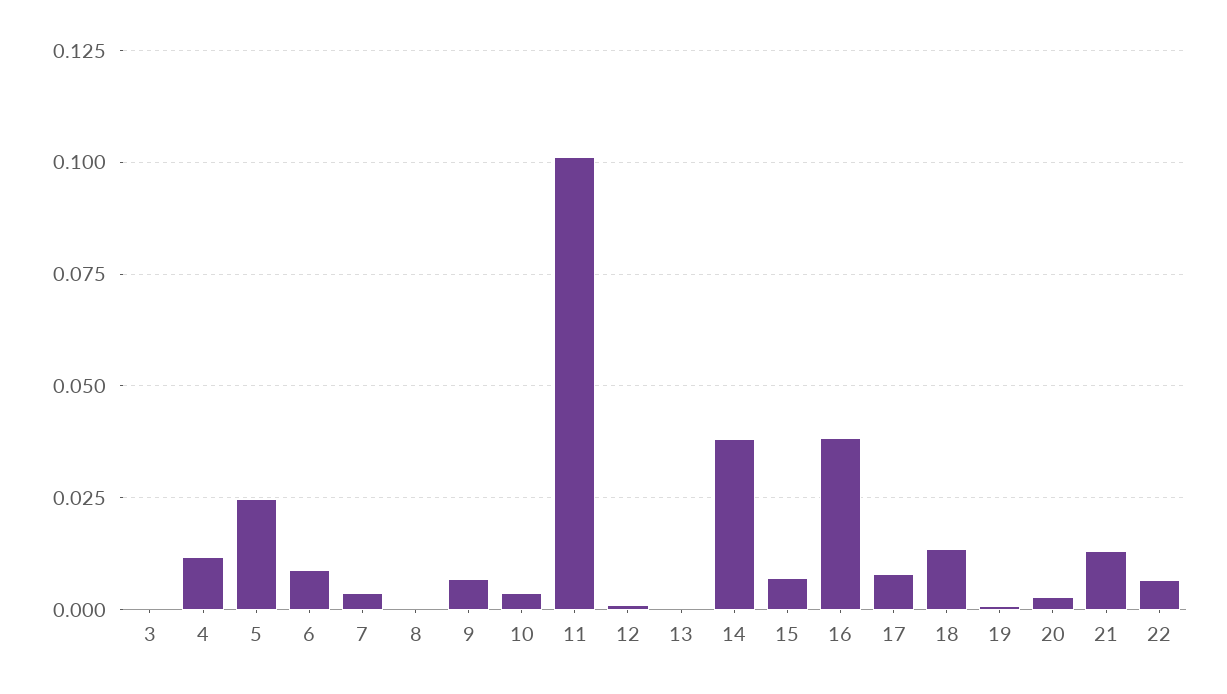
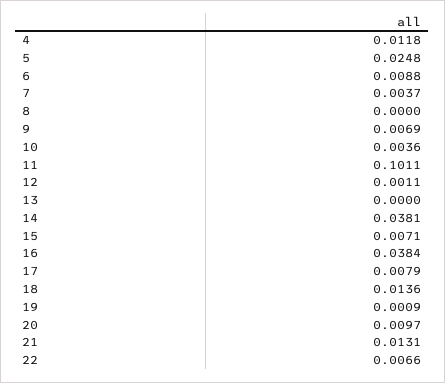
  {
-   "3": 0,
    "4": 0.0118,
    "5": 0.0248,
    "6": 0.0088,
    "7": 0.0037,
    "8": 0,
    "9": 0.0069,
    "10": 0.0036,
    "11": 0.1011,
    "12": 0.0011,
    "13": 0,
    "14": 0.0381,
    "15": 0.0071,
    "16": 0.0384,
    "17": 0.0079,
    "18": 0.0136,
    "19": 0.0009,
-   "20": 0.0025,
+   "20": 0.0097,
    "21": 0.0131,
    "22": 0.0066
  }

